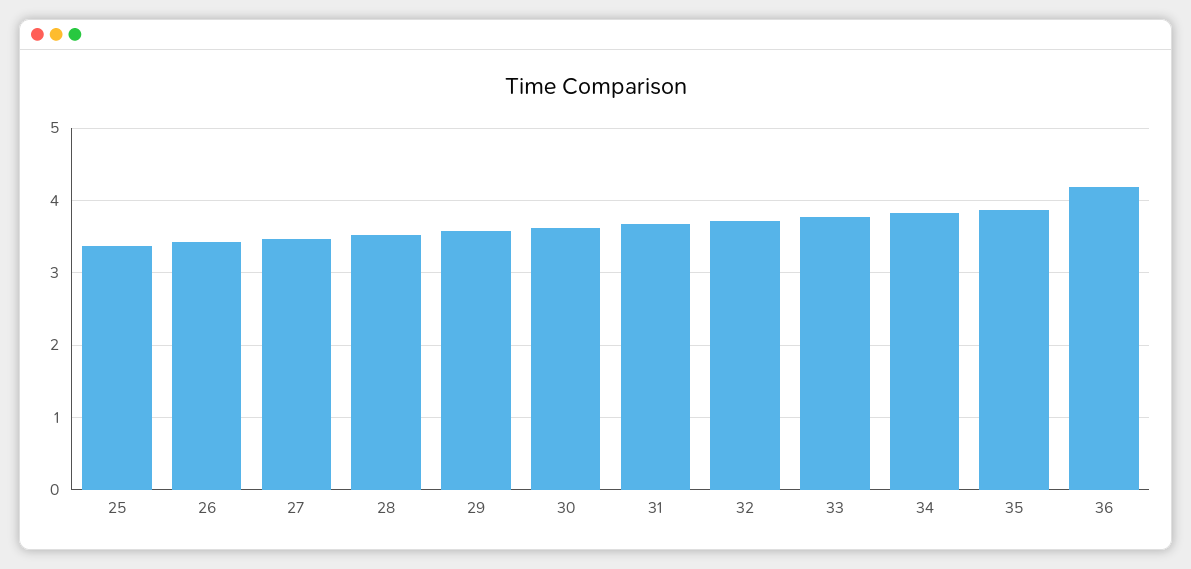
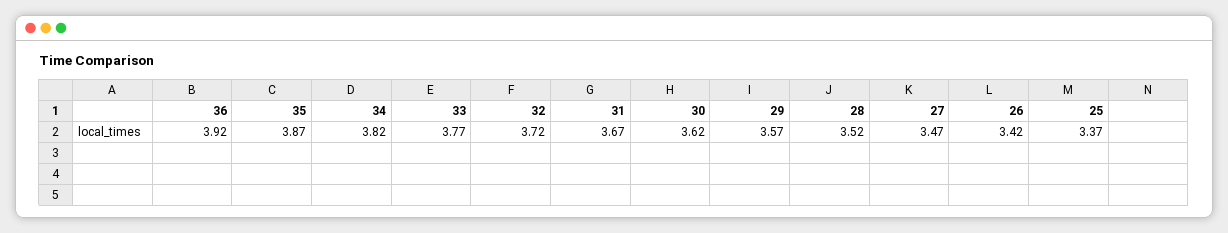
  {
    "25": 3.37,
    "26": 3.42,
    "27": 3.47,
    "28": 3.52,
    "29": 3.57,
    "30": 3.62,
    "31": 3.67,
    "32": 3.72,
    "33": 3.77,
    "34": 3.82,
    "35": 3.87,
-   "36": 4.2
+   "36": 3.92
  }

